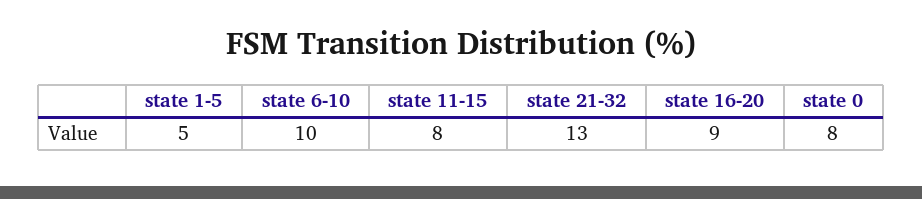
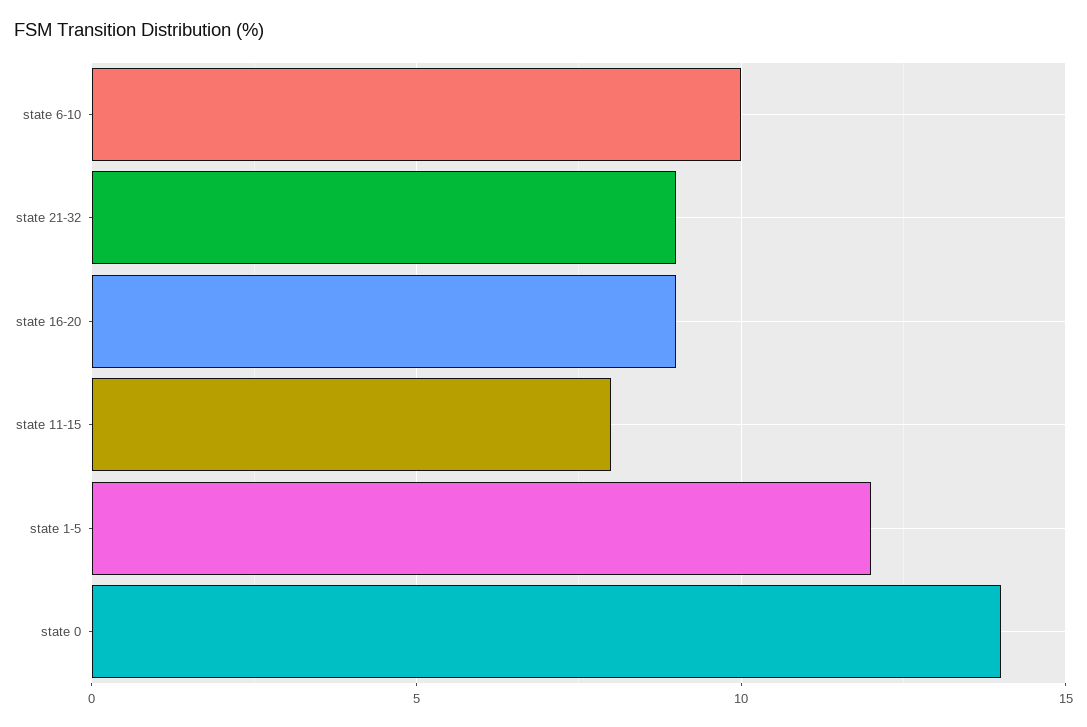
  {
-   "state 1-5": 5,
+   "state 1-5": 12,
    "state 6-10": 10,
    "state 11-15": 8,
-   "state 21-32": 13,
+   "state 21-32": 9,
    "state 16-20": 9,
-   "state 0": 8
+   "state 0": 14
  }

